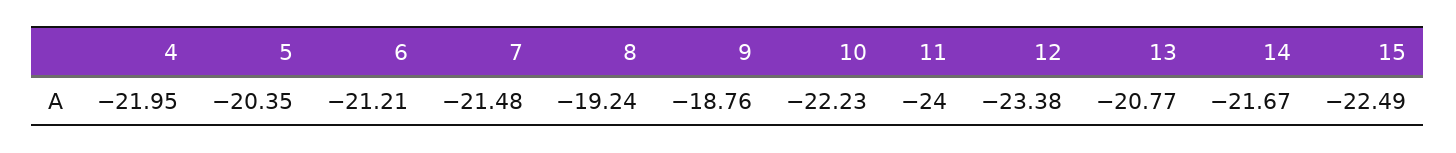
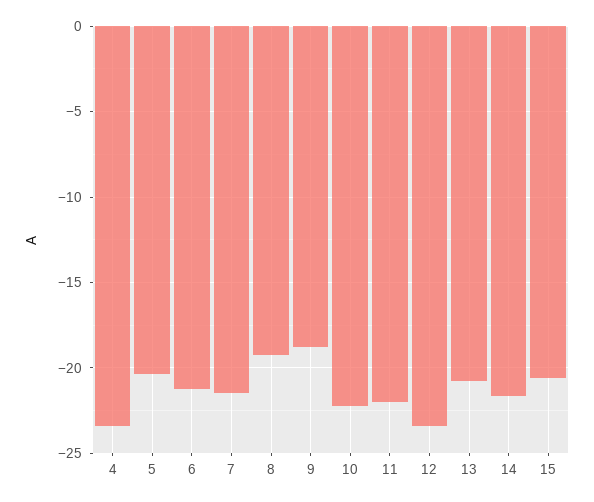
  {
-   "4": -21.95,
+   "4": -23.5,
    "5": -20.35,
    "6": -21.21,
    "7": -21.48,
    "8": -19.24,
    "9": -18.76,
    "10": -22.23,
-   "11": -24,
+   "11": -22,
    "12": -23.38,
    "13": -20.77,
    "14": -21.67,
-   "15": -22.49
+   "15": -20.5
  }

